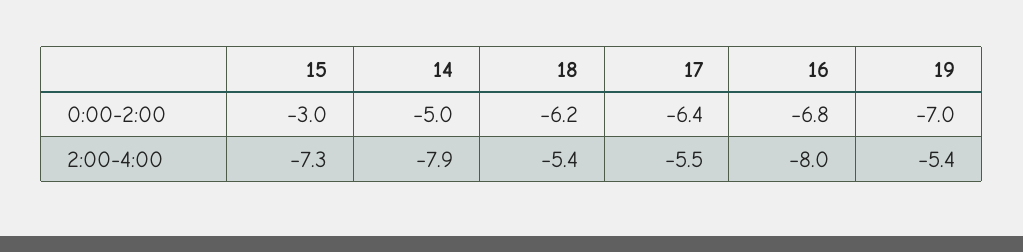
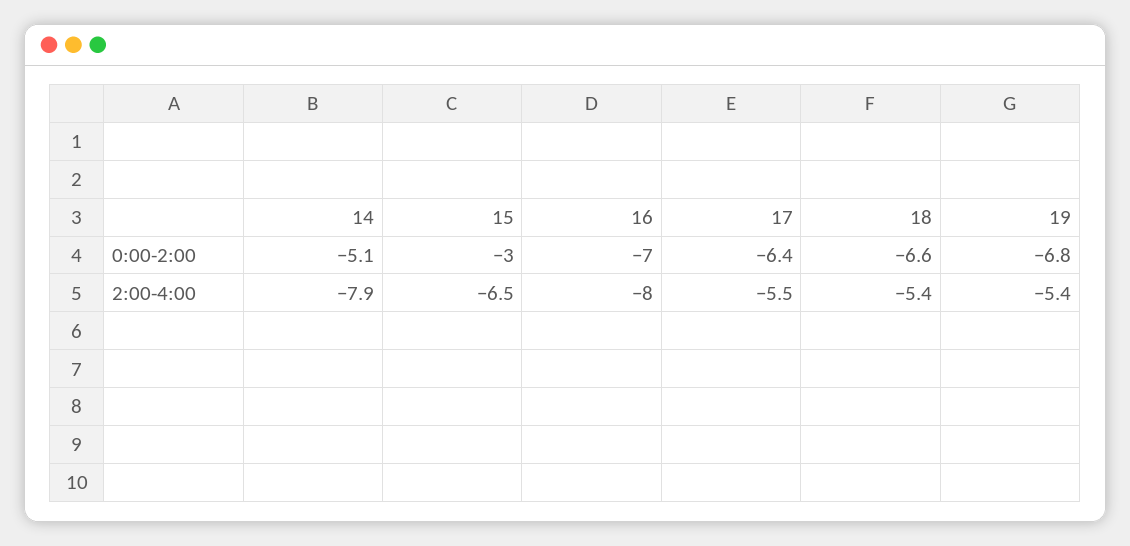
  {
    "15": {
      "0:00-2:00": -3,
-     "2:00-4:00": -7.3
+     "2:00-4:00": -6.5
    },
    "14": {
-     "0:00-2:00": -5,
+     "0:00-2:00": -5.1,
      "2:00-4:00": -7.9
    },
    "18": {
-     "0:00-2:00": -6.2,
+     "0:00-2:00": -6.6,
      "2:00-4:00": -5.4
    },
    "17": {
      "0:00-2:00": -6.4,
      "2:00-4:00": -5.5
    },
    "16": {
-     "0:00-2:00": -6.8,
+     "0:00-2:00": -7,
      "2:00-4:00": -8
    },
    "19": {
-     "0:00-2:00": -7,
+     "0:00-2:00": -6.8,
      "2:00-4:00": -5.4
    }
  }

